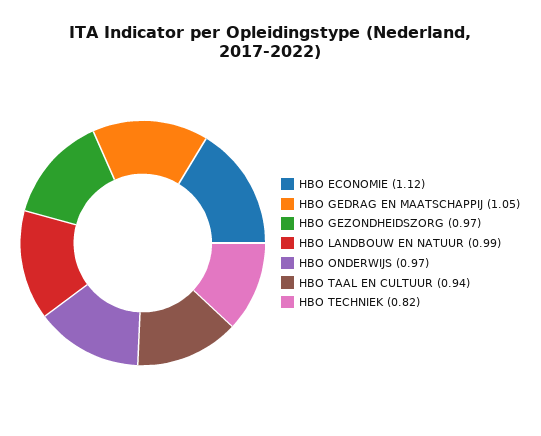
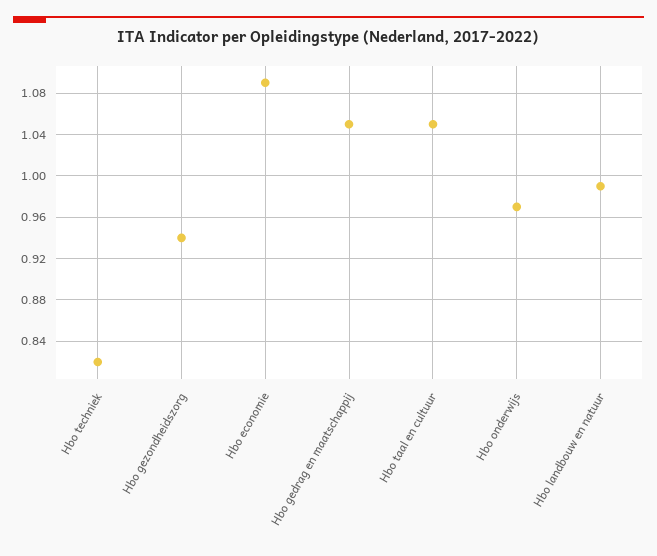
  {
-   "HBO ECONOMIE": 1.12,
+   "HBO ECONOMIE": 1.09,
    "HBO GEDRAG EN MAATSCHAPPIJ": 1.05,
-   "HBO GEZONDHEIDSZORG": 0.97,
+   "HBO GEZONDHEIDSZORG": 0.94,
    "HBO LANDBOUW EN NATUUR": 0.99,
    "HBO ONDERWIJS": 0.97,
-   "HBO TAAL EN CULTUUR": 0.94,
+   "HBO TAAL EN CULTUUR": 1.05,
    "HBO TECHNIEK": 0.82
  }

